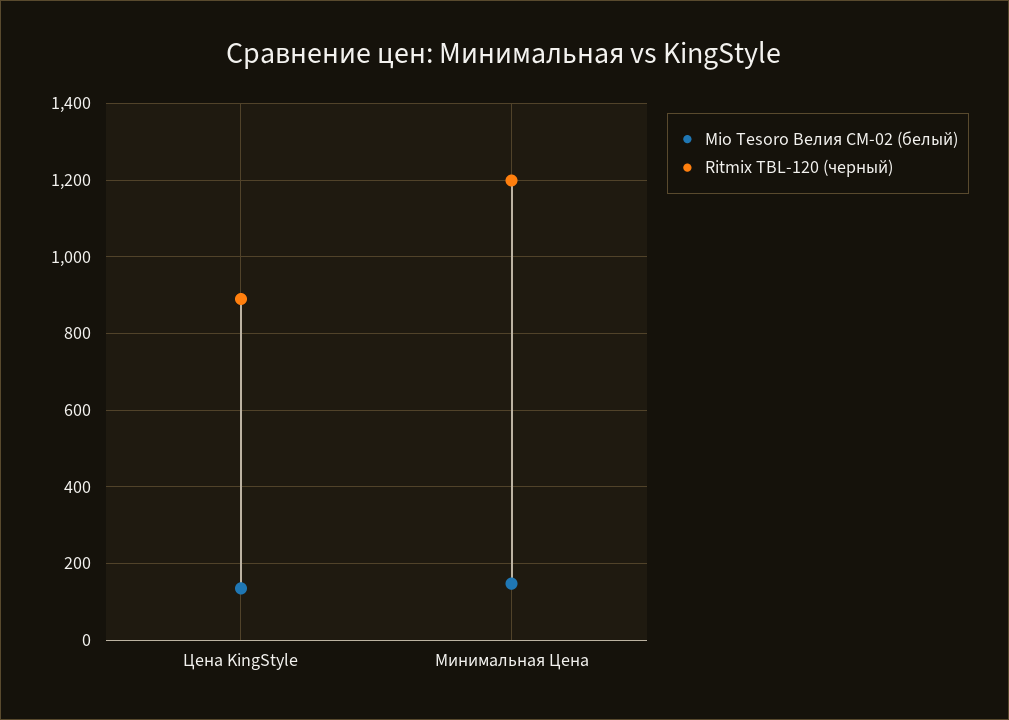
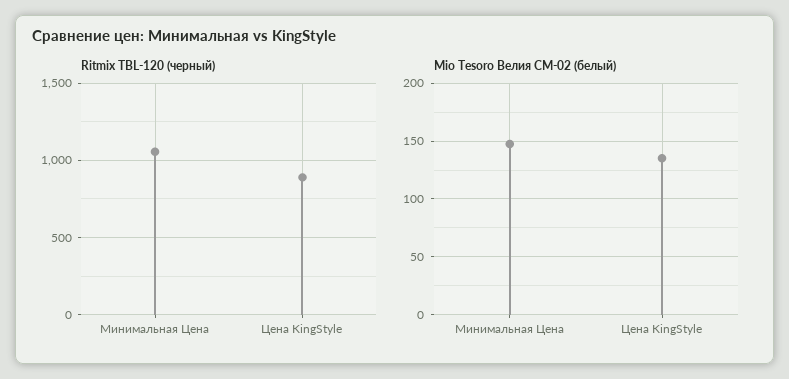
  {
    "Mio Tesoro Велия СМ-02 (белый)": {
      "Цена KingStyle": 140,
      "Минимальная Цена": 150
    },
    "Ritmix TBL-120 (черный)": {
      "Цена KingStyle": 880,
-     "Минимальная Цена": 1200
+     "Минимальная Цена": 1050
    }
  }

